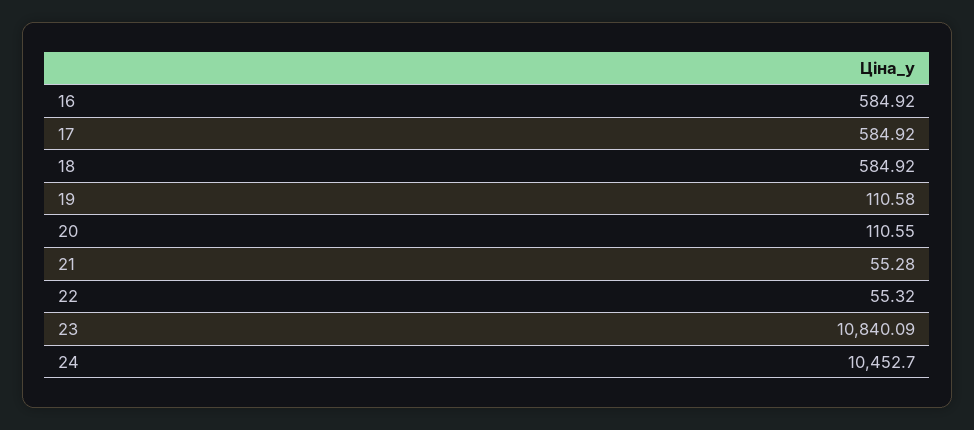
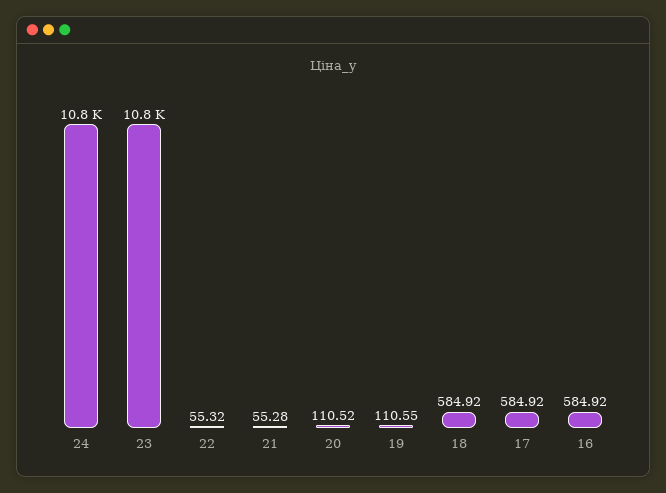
  {
    "16": 584.92,
    "17": 584.92,
    "18": 584.92,
-   "19": 110.58,
+   "19": 110.55,
-   "20": 110.55,
+   "20": 110.52,
    "21": 55.28,
    "22": 55.32,
    "23": 10840.09,
-   "24": 10452.7
+   "24": 10800
  }

